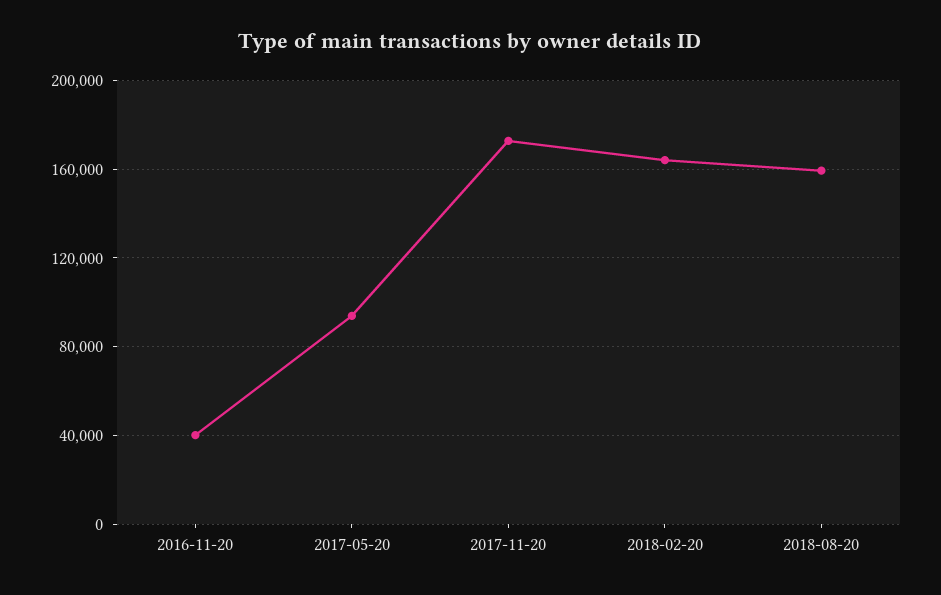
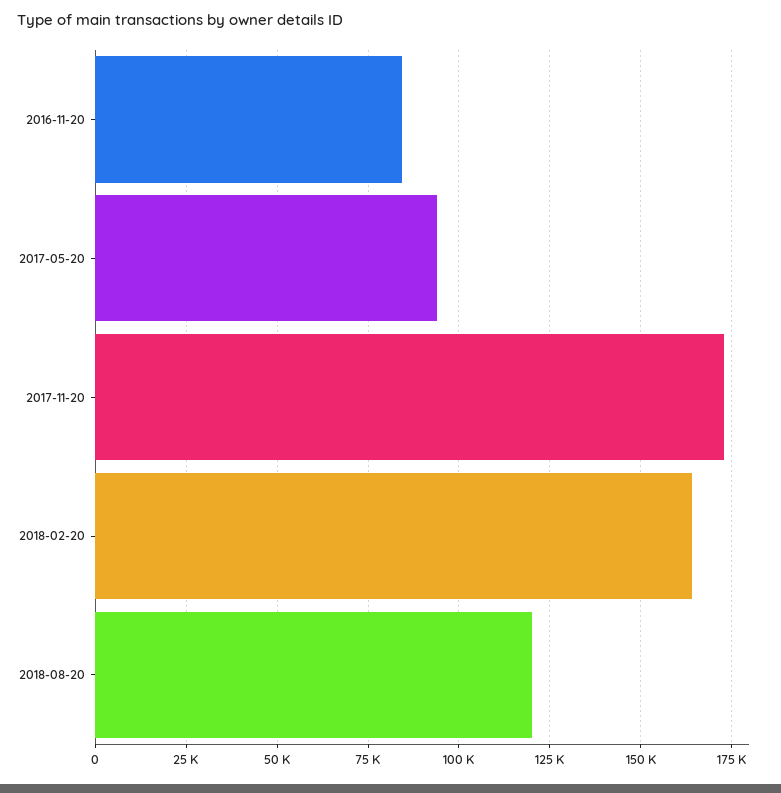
  {
-   "2016-11-20": 40000,
+   "2016-11-20": 85000,
    "2017-05-20": 95000,
    "2017-11-20": 172500,
    "2018-02-20": 165000,
-   "2018-08-20": 160000
+   "2018-08-20": 120000
  }

